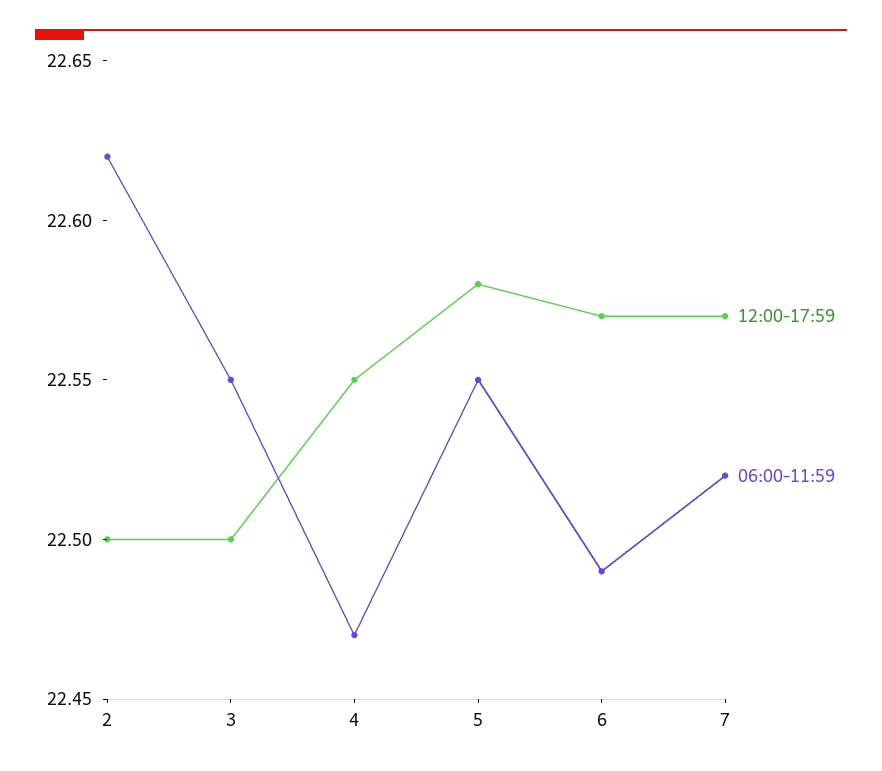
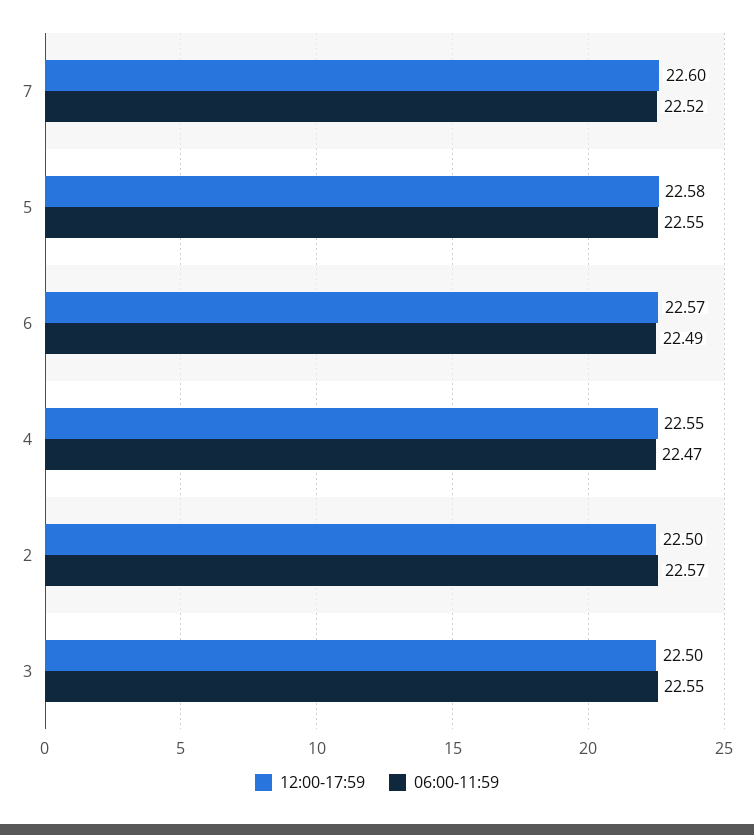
  {
    "12:00-17:59": {
      "2": 22.5,
      "3": 22.5,
      "4": 22.55,
      "5": 22.58,
      "6": 22.57,
-     "7": 22.57
+     "7": 22.6
    },
    "06:00-11:59": {
-     "2": 22.62,
+     "2": 22.57,
      "3": 22.55,
      "4": 22.47,
      "5": 22.55,
      "6": 22.49,
      "7": 22.52
    }
  }

